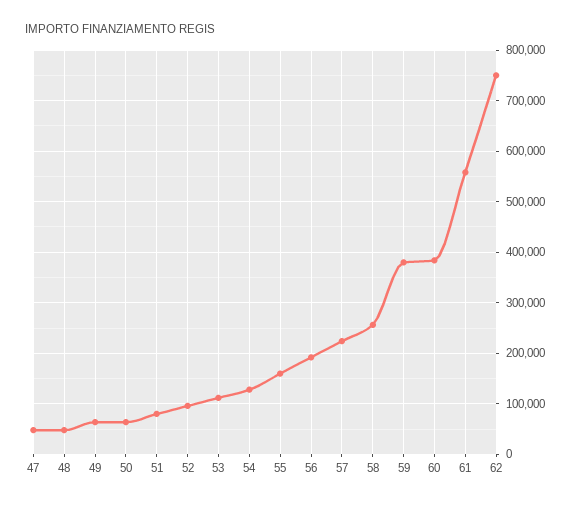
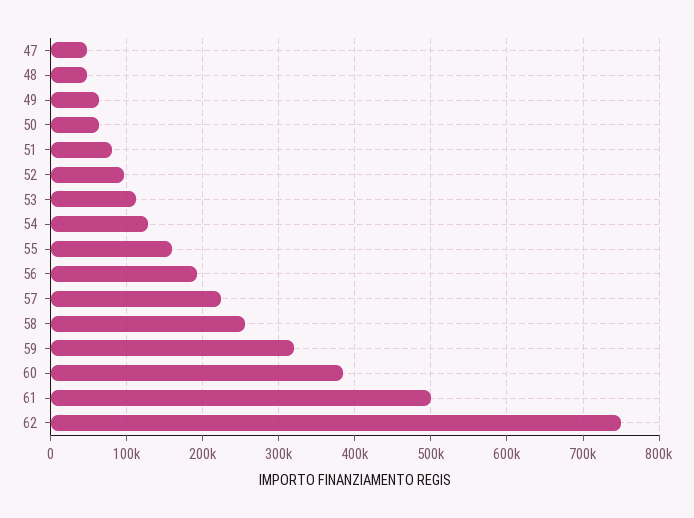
  {
    "47": 50000,
    "48": 50000,
    "49": 60000,
    "50": 60000,
    "51": 80000,
    "52": 100000,
    "53": 110000,
    "54": 130000,
    "55": 160000,
    "56": 190000,
    "57": 220000,
    "58": 260000,
-   "59": 380000,
+   "59": 320000,
    "60": 380000,
-   "61": 560000,
+   "61": 500000,
    "62": 750000
  }

